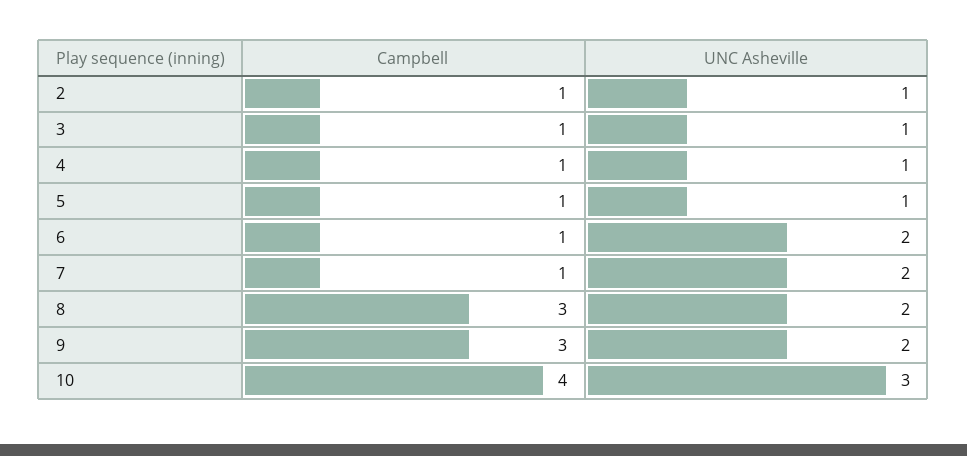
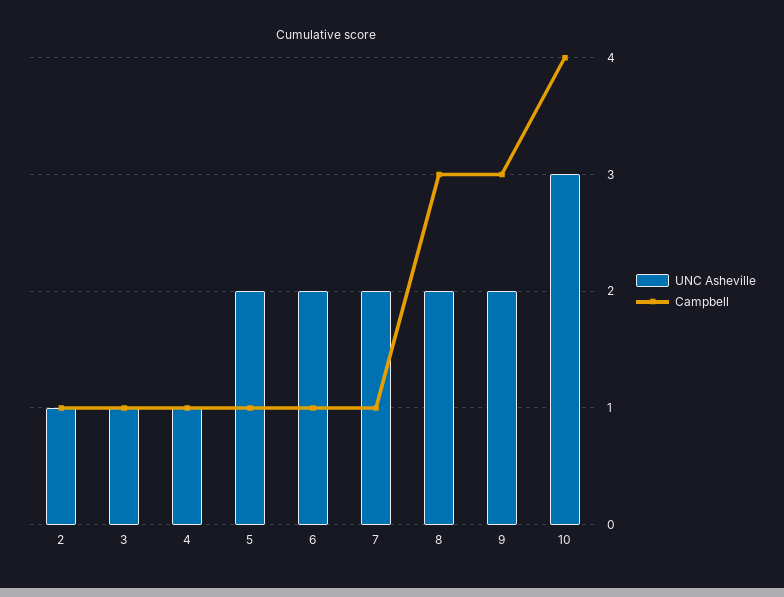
  {
    "Campbell": {
      "2": 1,
      "3": 1,
      "4": 1,
      "5": 1,
      "6": 1,
      "7": 1,
      "8": 3,
      "9": 3,
      "10": 4
    },
    "UNC Asheville": {
      "2": 1,
      "3": 1,
      "4": 1,
-     "5": 1,
+     "5": 2,
      "6": 2,
      "7": 2,
      "8": 2,
      "9": 2,
      "10": 3
    }
  }

